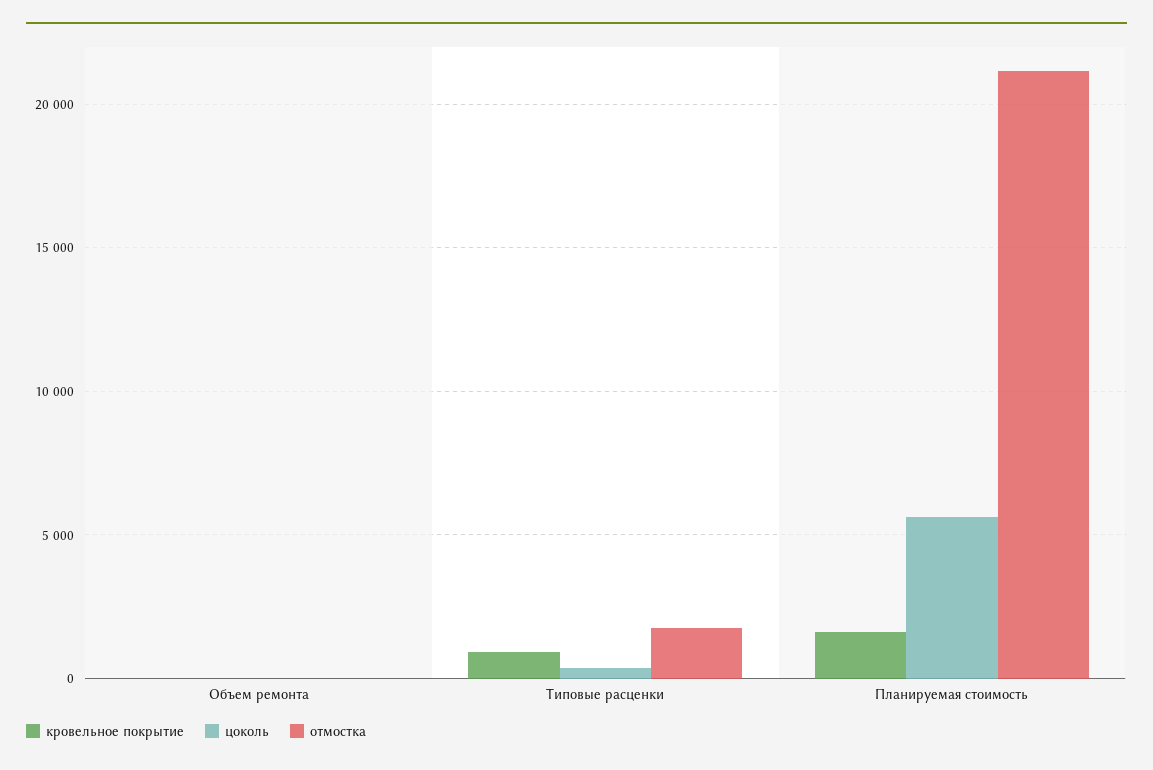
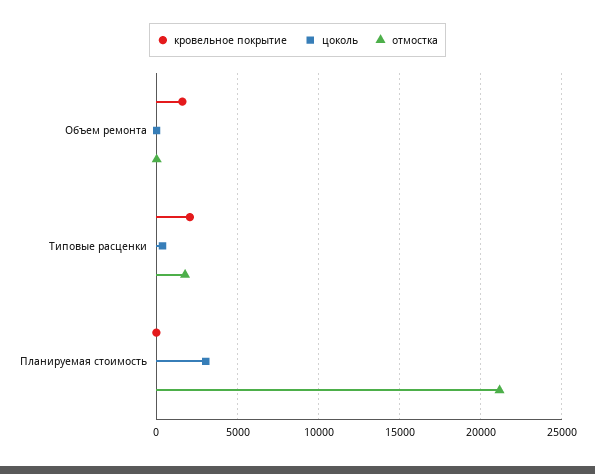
  {
    "кровельное покрытие": {
-     "Объем ремонта": 0,
+     "Объем ремонта": 1500,
-     "Типовые расценки": 1000,
+     "Типовые расценки": 2000,
-     "Планируемая стоимость": 1500
+     "Планируемая стоимость": 0
    },
    "цоколь": {
      "Объем ремонта": 0,
      "Типовые расценки": 500,
-     "Планируемая стоимость": 5500
+     "Планируемая стоимость": 3000
    },
    "отмостка": {
      "Объем ремонта": 0,
      "Типовые расценки": 2000,
      "Планируемая стоимость": 21000
    }
  }

